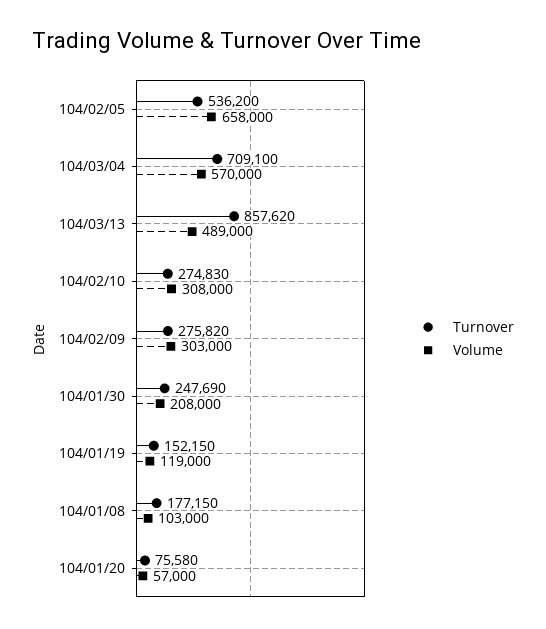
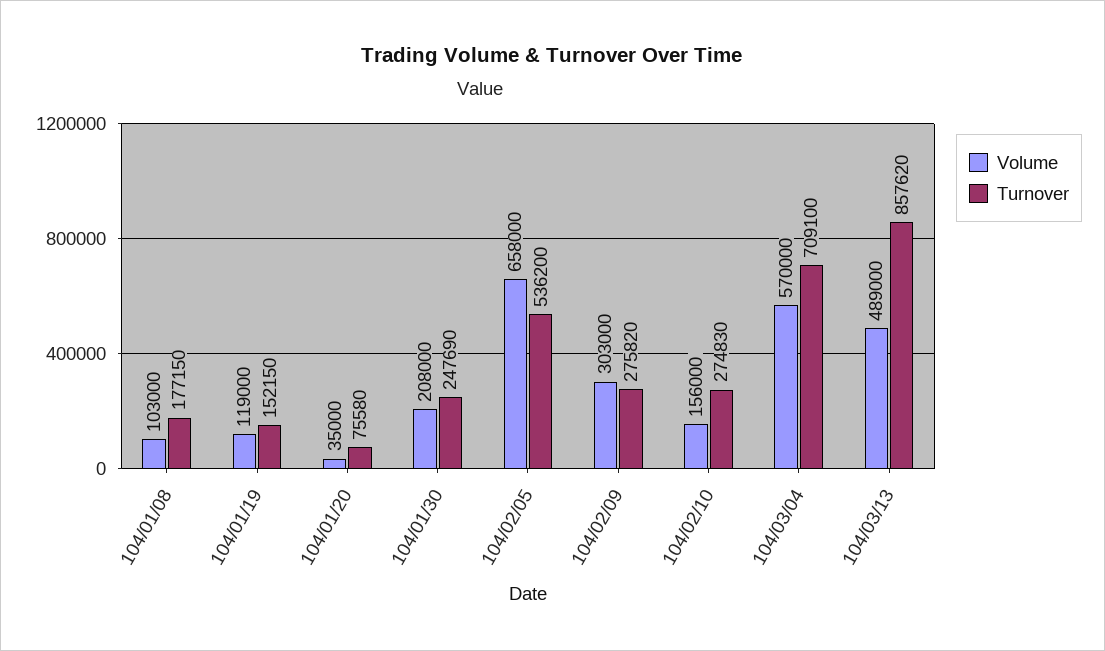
  {
    "Turnover": {
      "104/02/05": 536200,
      "104/03/04": 709100,
      "104/03/13": 857620,
      "104/02/10": 274830,
      "104/02/09": 275820,
      "104/01/30": 247690,
      "104/01/19": 152150,
      "104/01/08": 177150,
      "104/01/20": 75580
    },
    "Volume": {
      "104/02/05": 658000,
      "104/03/04": 570000,
      "104/03/13": 489000,
-     "104/02/10": 308000,
+     "104/02/10": 156000,
      "104/02/09": 303000,
      "104/01/30": 208000,
      "104/01/19": 119000,
      "104/01/08": 103000,
-     "104/01/20": 57000
+     "104/01/20": 35000
    }
  }

